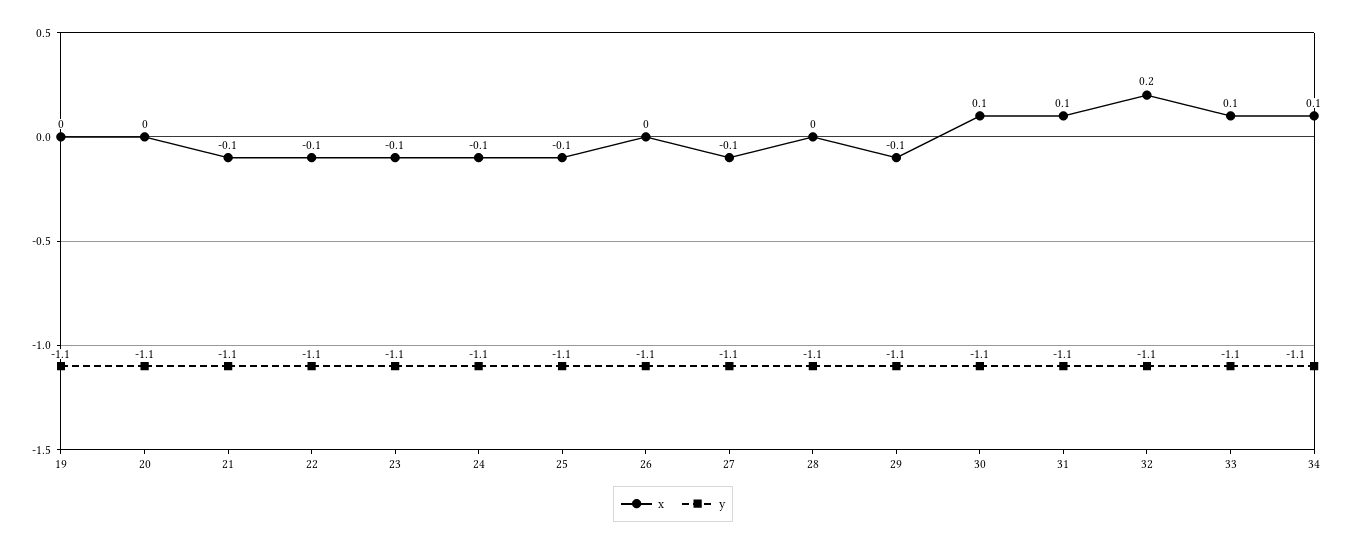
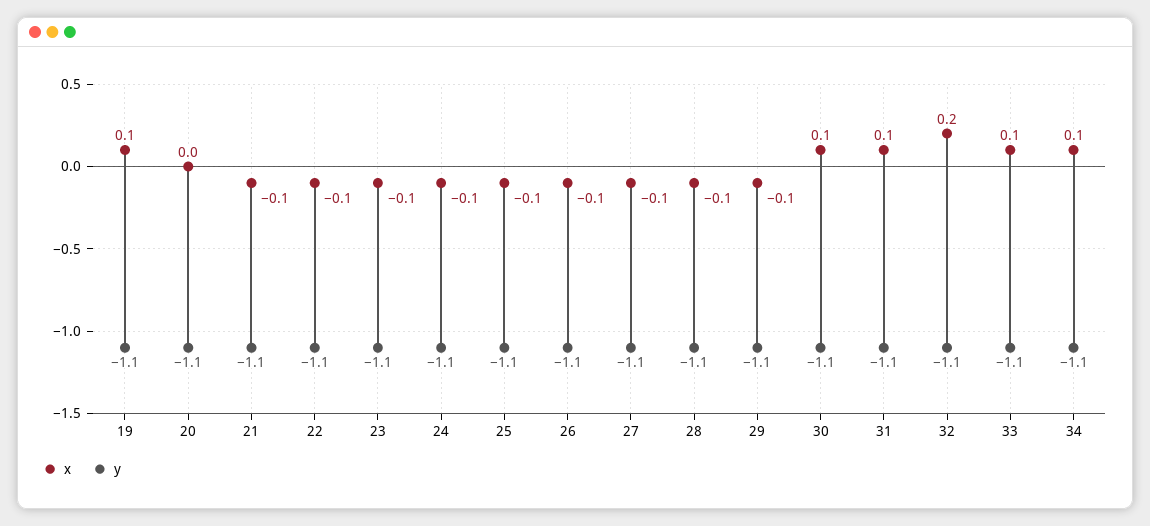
  {
    "x": {
-     "19": 0,
+     "19": 0.1,
      "20": 0,
      "21": -0.1,
      "22": -0.1,
      "23": -0.1,
      "24": -0.1,
      "25": -0.1,
-     "26": 0,
+     "26": -0.1,
      "27": -0.1,
-     "28": 0,
+     "28": -0.1,
      "29": -0.1,
      "30": 0.1,
      "31": 0.1,
      "32": 0.2,
      "33": 0.1,
      "34": 0.1
    },
    "y": {
      "19": -1.1,
      "20": -1.1,
      "21": -1.1,
      "22": -1.1,
      "23": -1.1,
      "24": -1.1,
      "25": -1.1,
      "26": -1.1,
      "27": -1.1,
      "28": -1.1,
      "29": -1.1,
      "30": -1.1,
      "31": -1.1,
      "32": -1.1,
      "33": -1.1,
      "34": -1.1
    }
  }

